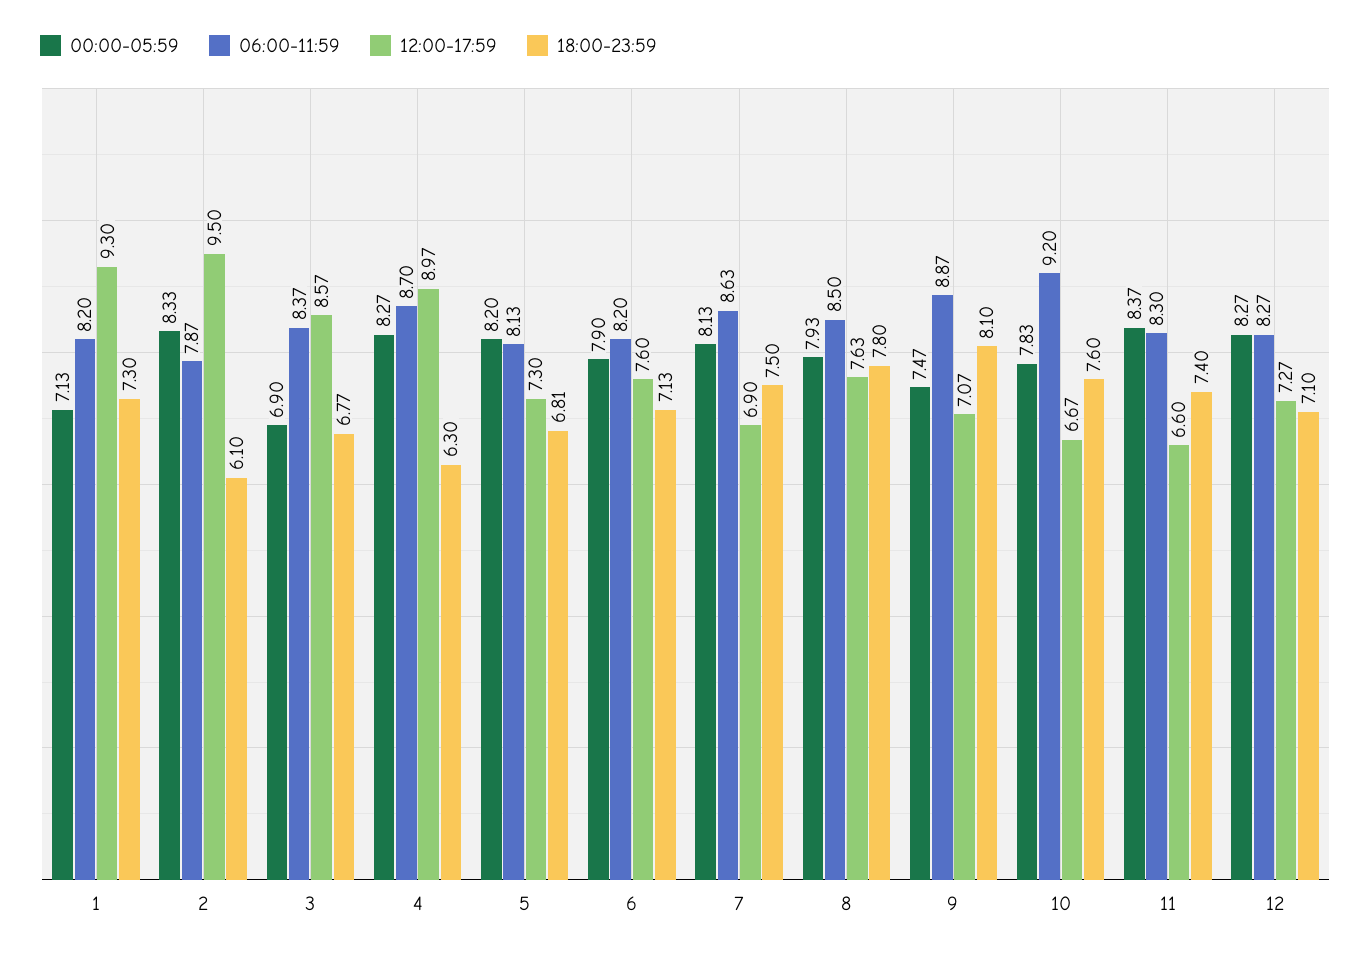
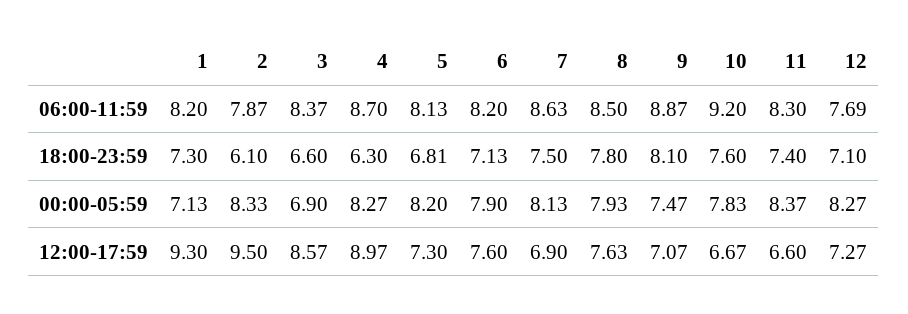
  {
    "00:00-05:59": {
      "1": 7.13,
      "2": 8.33,
      "3": 6.9,
      "4": 8.27,
      "5": 8.2,
      "6": 7.9,
      "7": 8.13,
      "8": 7.93,
      "9": 7.47,
      "10": 7.83,
      "11": 8.37,
      "12": 8.27
    },
    "06:00-11:59": {
      "1": 8.2,
      "2": 7.87,
      "3": 8.37,
      "4": 8.7,
      "5": 8.13,
      "6": 8.2,
      "7": 8.63,
      "8": 8.5,
      "9": 8.87,
      "10": 9.2,
      "11": 8.3,
-     "12": 8.27
+     "12": 7.69
    },
    "12:00-17:59": {
      "1": 9.3,
      "2": 9.5,
      "3": 8.57,
      "4": 8.97,
      "5": 7.3,
      "6": 7.6,
      "7": 6.9,
      "8": 7.63,
      "9": 7.07,
      "10": 6.67,
      "11": 6.6,
      "12": 7.27
    },
    "18:00-23:59": {
      "1": 7.3,
      "2": 6.1,
-     "3": 6.77,
+     "3": 6.6,
      "4": 6.3,
      "5": 6.81,
      "6": 7.13,
      "7": 7.5,
      "8": 7.8,
      "9": 8.1,
      "10": 7.6,
      "11": 7.4,
      "12": 7.1
    }
  }

